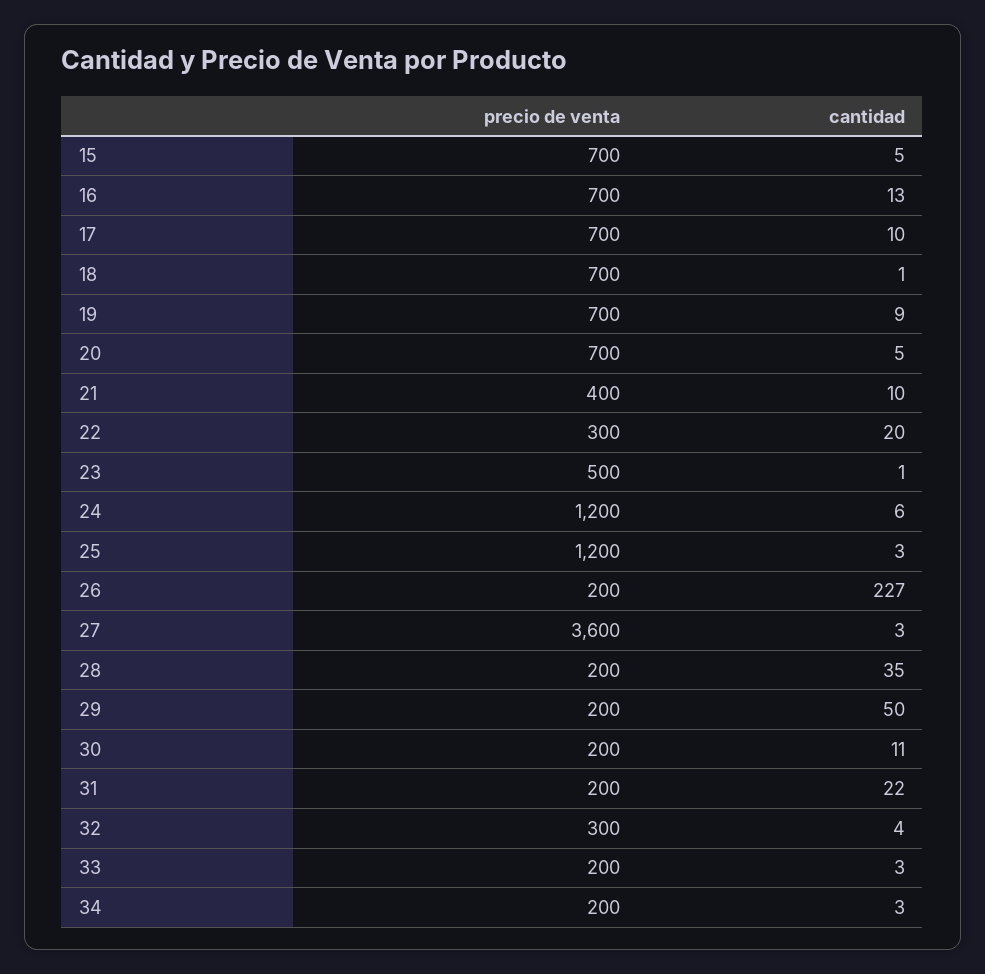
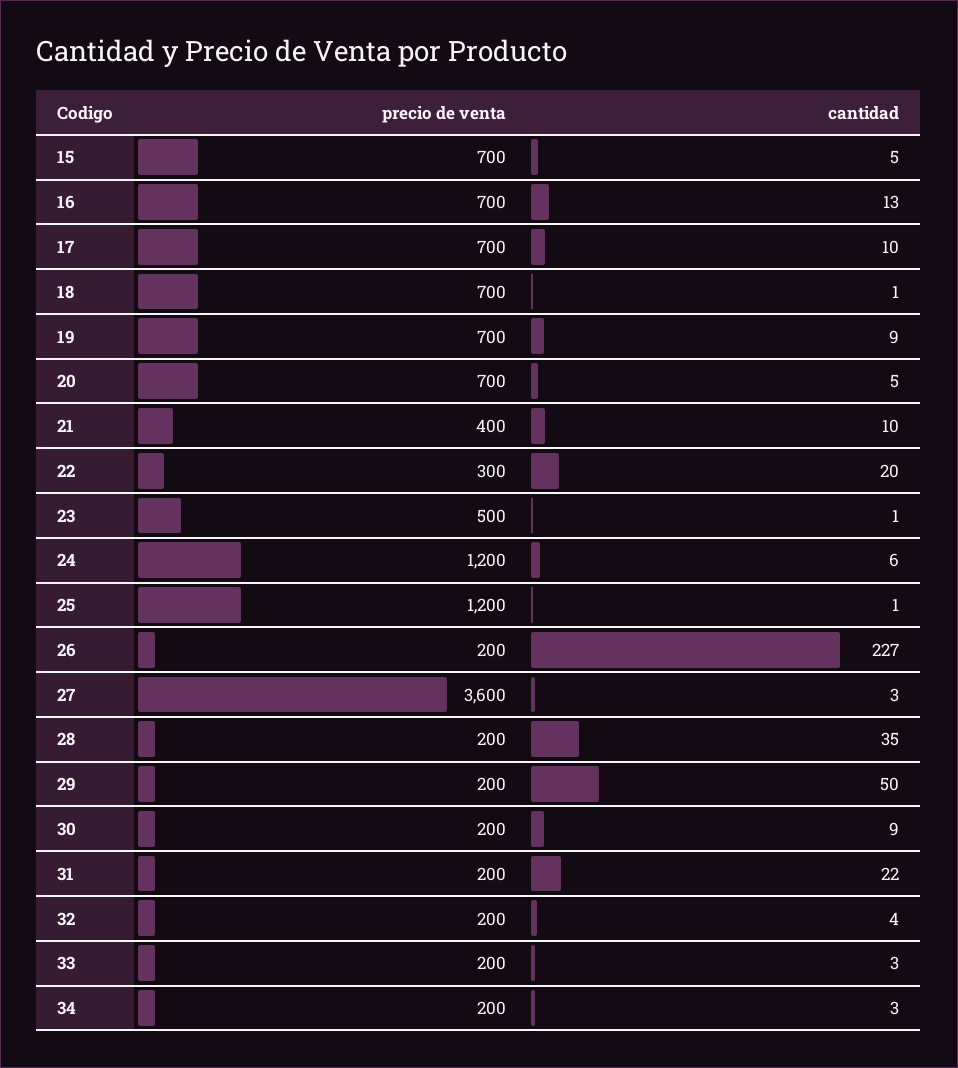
  {
    "precio de venta": {
      "15": 700,
      "16": 700,
      "17": 700,
      "18": 700,
      "19": 700,
      "20": 700,
      "21": 400,
      "22": 300,
      "23": 500,
      "24": 1200,
      "25": 1200,
      "26": 200,
      "27": 3600,
      "28": 200,
      "29": 200,
      "30": 200,
      "31": 200,
-     "32": 300,
+     "32": 200,
      "33": 200,
      "34": 200
    },
    "cantidad": {
      "15": 5,
      "16": 13,
      "17": 10,
      "18": 1,
      "19": 9,
      "20": 5,
      "21": 10,
      "22": 20,
      "23": 1,
      "24": 6,
-     "25": 3,
+     "25": 1,
      "26": 227,
      "27": 3,
      "28": 35,
      "29": 50,
-     "30": 11,
+     "30": 9,
      "31": 22,
      "32": 4,
      "33": 3,
      "34": 3
    }
  }

